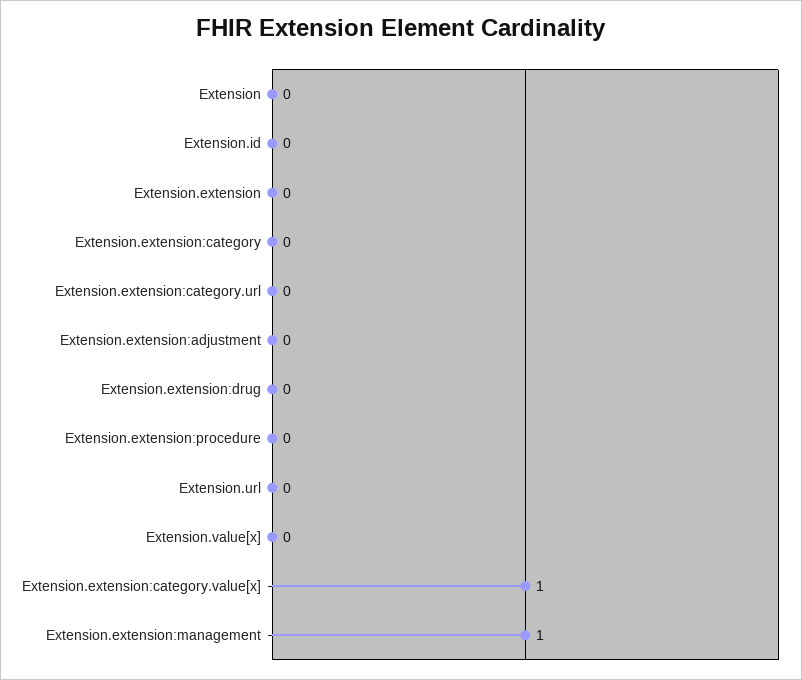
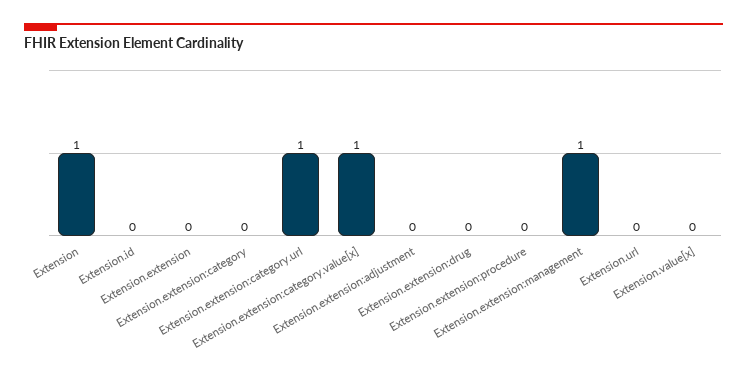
  {
-   "Extension": 0,
+   "Extension": 1,
    "Extension.id": 0,
    "Extension.extension": 0,
    "Extension.extension:category": 0,
-   "Extension.extension:category.url": 0,
+   "Extension.extension:category.url": 1,
    "Extension.extension:adjustment": 0,
    "Extension.extension:drug": 0,
    "Extension.extension:procedure": 0,
    "Extension.url": 0,
    "Extension.value[x]": 0,
    "Extension.extension:category.value[x]": 1,
    "Extension.extension:management": 1
  }

